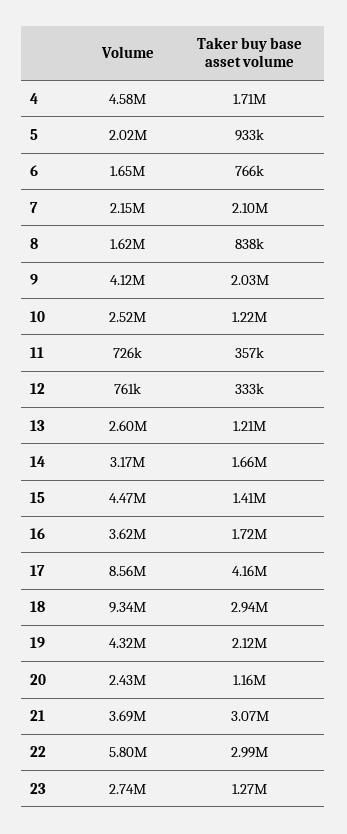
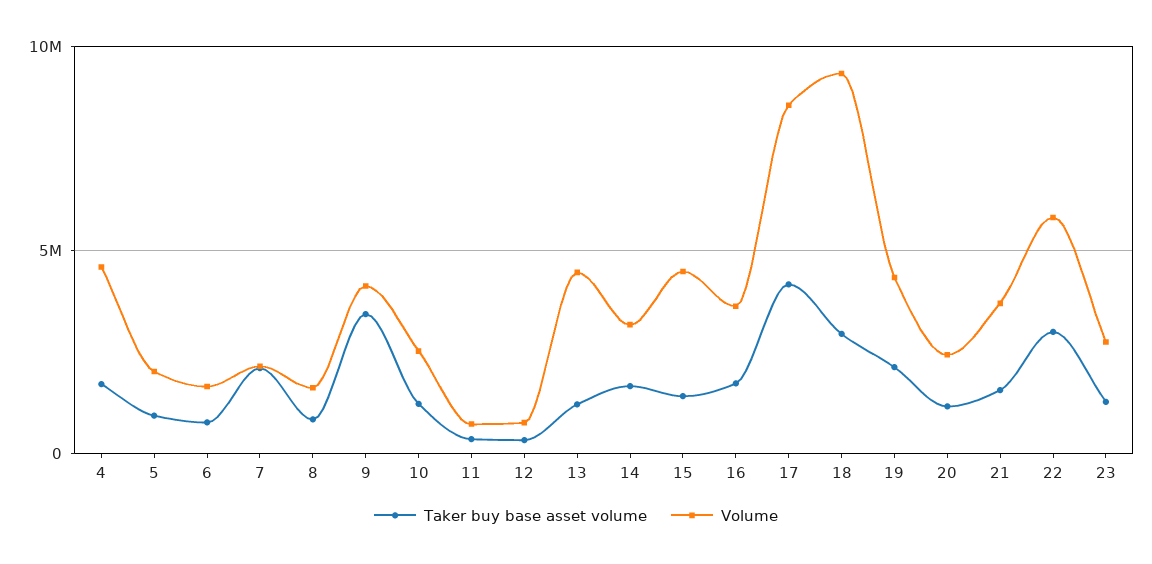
  {
    "Volume": {
      "4": 4580000,
      "5": 2020000,
      "6": 1650000,
      "7": 2150000,
      "8": 1620000,
      "9": 4120000,
      "10": 2520000,
      "11": 726000,
      "12": 761000,
-     "13": 2600000,
+     "13": 4500000,
      "14": 3170000,
      "15": 4470000,
      "16": 3620000,
      "17": 8560000,
      "18": 9340000,
      "19": 4320000,
      "20": 2430000,
      "21": 3690000,
      "22": 5800000,
      "23": 2740000
    },
    "Taker buy base asset volume": {
      "4": 1710000,
      "5": 933000,
      "6": 766000,
      "7": 2100000,
      "8": 838000,
-     "9": 2030000,
+     "9": 3500000,
      "10": 1220000,
      "11": 357000,
      "12": 333000,
      "13": 1210000,
      "14": 1660000,
      "15": 1410000,
      "16": 1720000,
      "17": 4160000,
      "18": 2940000,
      "19": 2120000,
      "20": 1160000,
-     "21": 3070000,
+     "21": 1500000,
      "22": 2990000,
      "23": 1270000
    }
  }

